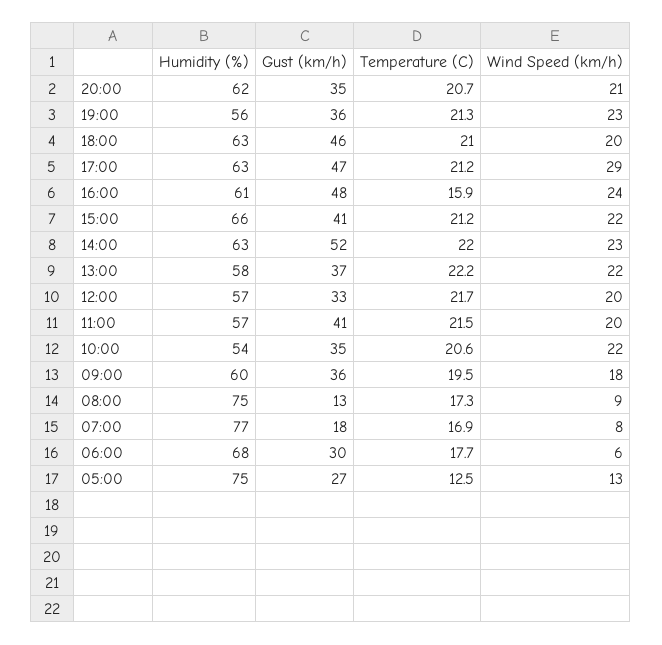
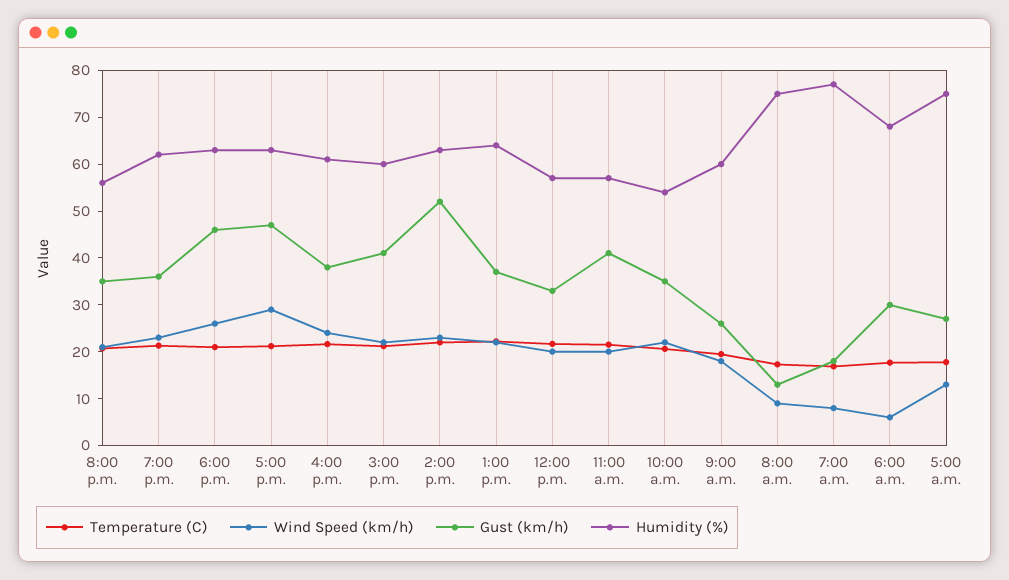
  {
    "Humidity (%)": {
-     "20:00": 62,
+     "20:00": 56,
-     "19:00": 56,
+     "19:00": 62,
      "18:00": 63,
      "17:00": 63,
      "16:00": 61,
-     "15:00": 66,
+     "15:00": 60,
      "14:00": 63,
-     "13:00": 58,
+     "13:00": 64,
      "12:00": 57,
      "11:00": 57,
      "10:00": 54,
      "09:00": 60,
      "08:00": 75,
      "07:00": 77,
      "06:00": 68,
      "05:00": 75
    },
    "Gust (km/h)": {
      "20:00": 35,
      "19:00": 36,
      "18:00": 46,
      "17:00": 47,
-     "16:00": 48,
+     "16:00": 38,
      "15:00": 41,
      "14:00": 52,
      "13:00": 37,
      "12:00": 33,
      "11:00": 41,
      "10:00": 35,
-     "09:00": 36,
+     "09:00": 26,
      "08:00": 13,
      "07:00": 18,
      "06:00": 30,
      "05:00": 27
    },
    "Temperature (C)": {
      "20:00": 20.7,
      "19:00": 21.3,
      "18:00": 21,
      "17:00": 21.2,
-     "16:00": 15.9,
+     "16:00": 22,
      "15:00": 21.2,
      "14:00": 22,
      "13:00": 22.2,
      "12:00": 21.7,
      "11:00": 21.5,
      "10:00": 20.6,
      "09:00": 19.5,
      "08:00": 17.3,
      "07:00": 16.9,
      "06:00": 17.7,
-     "05:00": 12.5
+     "05:00": 18
    },
    "Wind Speed (km/h)": {
      "20:00": 21,
      "19:00": 23,
-     "18:00": 20,
+     "18:00": 26,
      "17:00": 29,
      "16:00": 24,
      "15:00": 22,
      "14:00": 23,
      "13:00": 22,
      "12:00": 20,
      "11:00": 20,
      "10:00": 22,
      "09:00": 18,
      "08:00": 9,
      "07:00": 8,
      "06:00": 6,
      "05:00": 13
    }
  }

